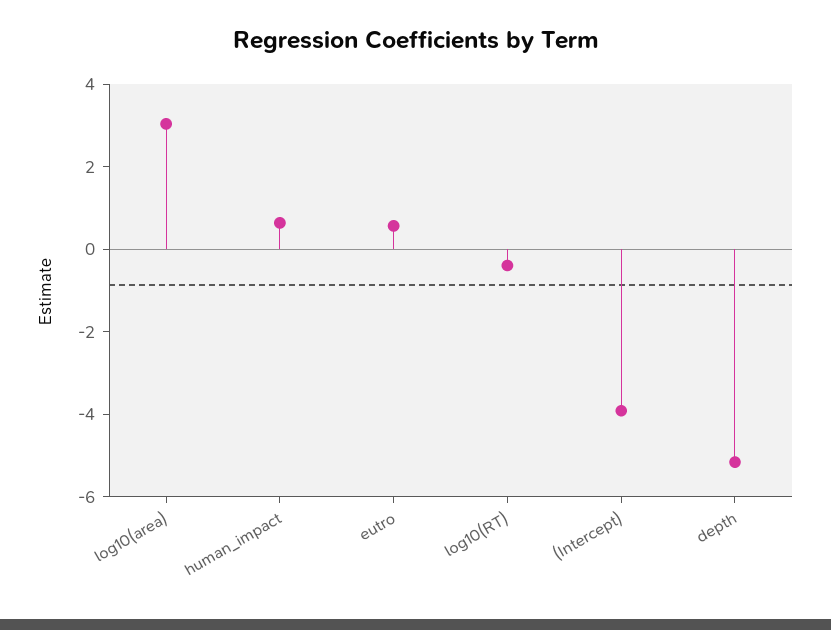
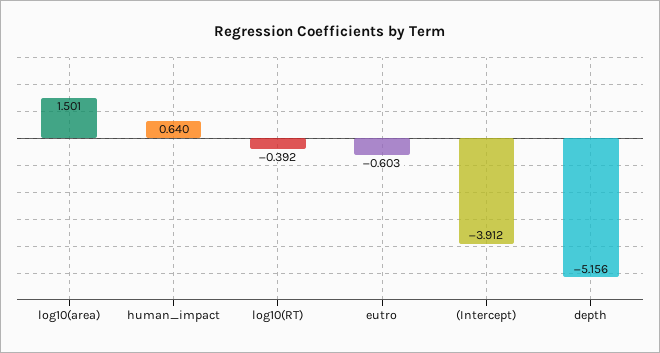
  {
-   "log10(area)": 3,
+   "log10(area)": 1.501,
    "human_impact": 0.64,
-   "eutro": 0.5,
+   "eutro": -0.603,
    "log10(RT)": -0.392,
    "(Intercept)": -3.912,
    "depth": -5.156
  }

